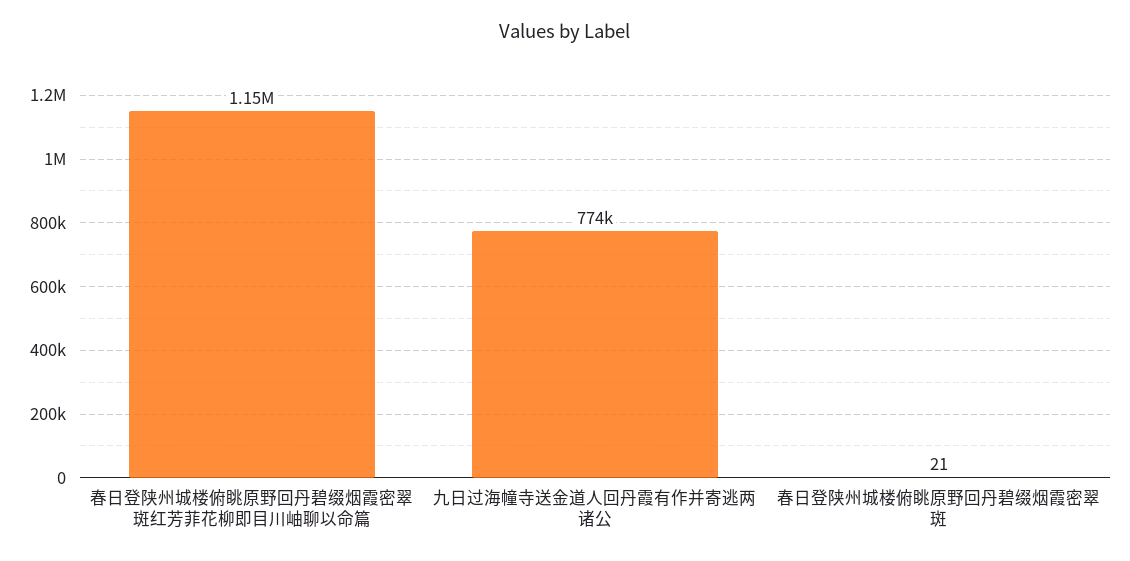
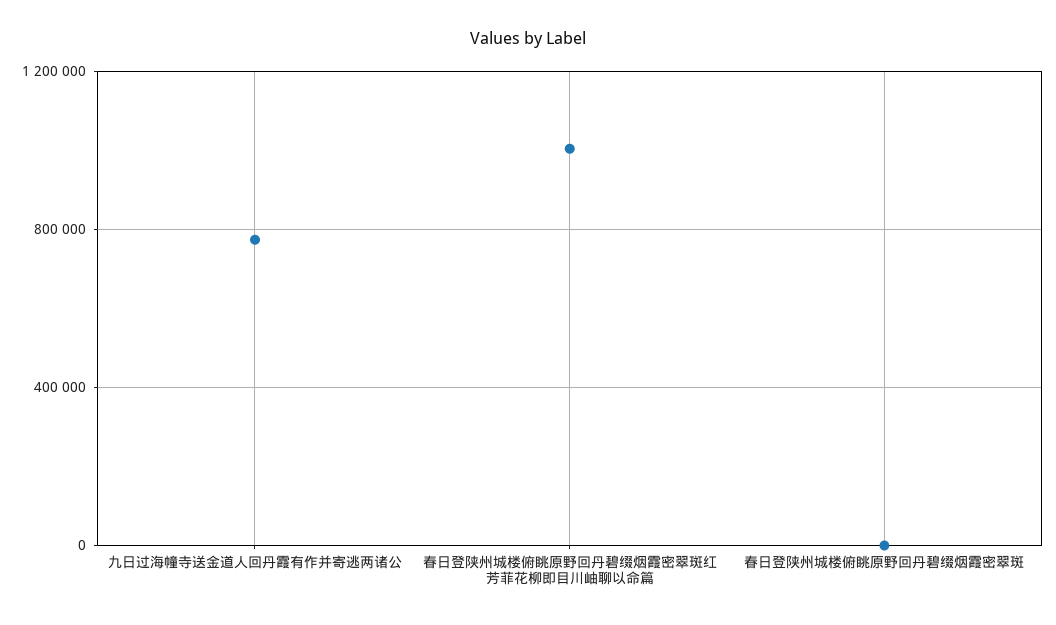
  {
-   "春日登陕州城楼俯眺原野回丹碧缀烟霞密翠斑红芳菲花柳即目川岫聊以命篇": 1150000,
+   "春日登陕州城楼俯眺原野回丹碧缀烟霞密翠斑红芳菲花柳即目川岫聊以命篇": 1000000,
    "九日过海幢寺送金道人回丹霞有作并寄逃两诸公": 774000,
    "春日登陕州城楼俯眺原野回丹碧缀烟霞密翠斑": 21
  }

